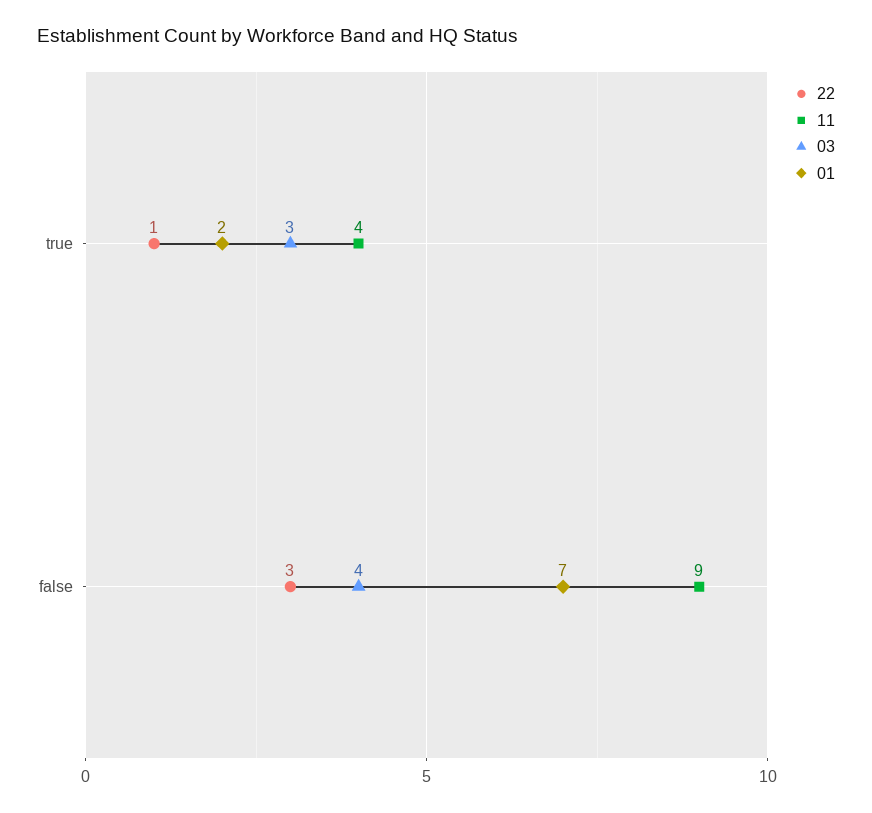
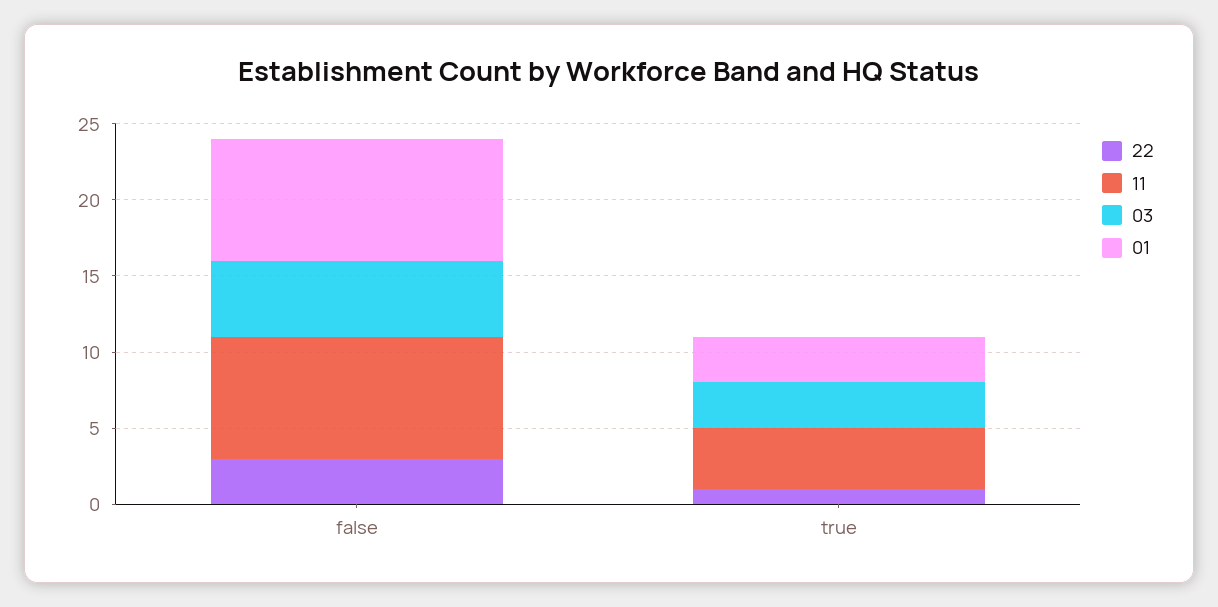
  {
    "22": {
      "true": 1,
      "false": 3
    },
    "11": {
      "true": 4,
-     "false": 9
+     "false": 8
    },
    "03": {
      "true": 3,
-     "false": 4
+     "false": 5
    },
    "01": {
-     "true": 2,
+     "true": 3,
-     "false": 7
+     "false": 8
    }
  }

